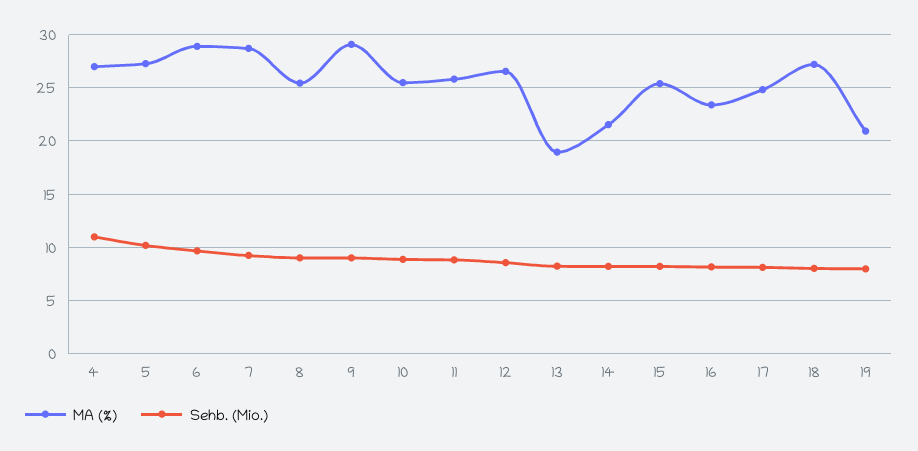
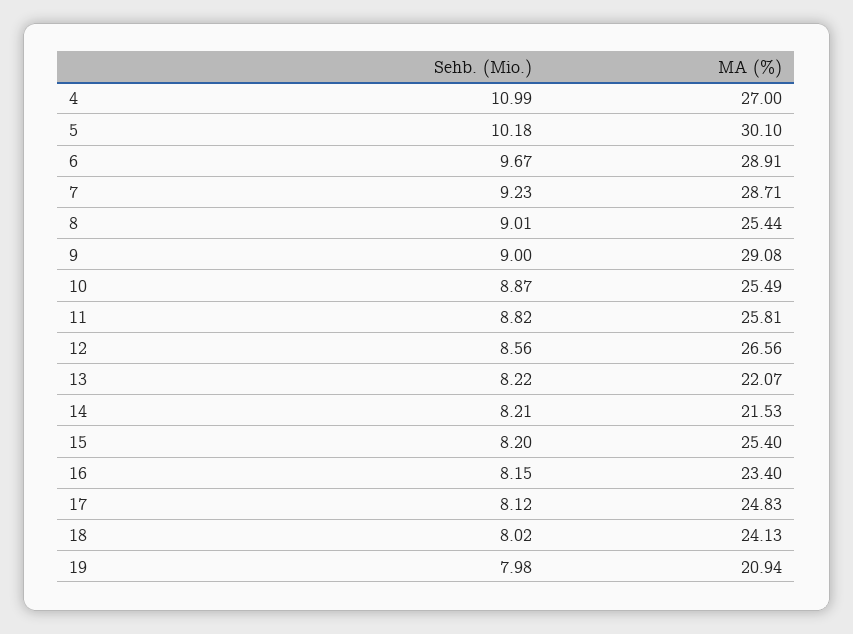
  {
    "MA (%)": {
      "4": 27,
-     "5": 27,
+     "5": 30.1,
      "6": 28.91,
      "7": 28.71,
      "8": 25.44,
      "9": 29.08,
      "10": 25.49,
      "11": 25.81,
      "12": 26.56,
-     "13": 19,
+     "13": 22.07,
      "14": 21.53,
      "15": 25.4,
      "16": 23.4,
      "17": 24.83,
-     "18": 27,
+     "18": 24.13,
      "19": 20.94
    },
    "Sehb. (Mio.)": {
      "4": 10.99,
      "5": 10.18,
      "6": 9.67,
      "7": 9.23,
      "8": 9.01,
      "9": 9,
      "10": 8.87,
      "11": 8.82,
      "12": 8.56,
      "13": 8.22,
      "14": 8.21,
      "15": 8.2,
      "16": 8.15,
      "17": 8.12,
      "18": 8.02,
      "19": 7.98
    }
  }

